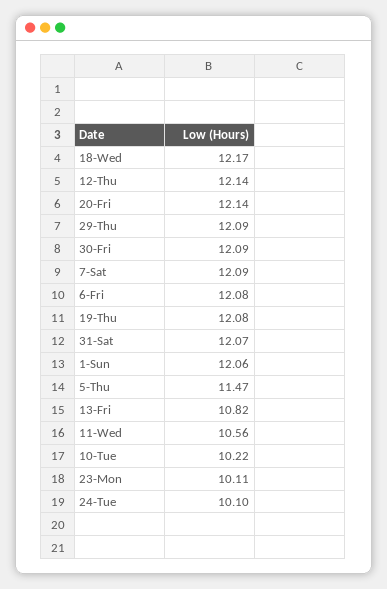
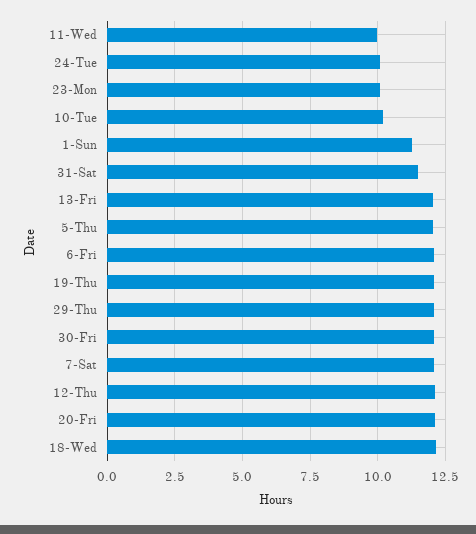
  {
    "18-Wed": 12.17,
    "12-Thu": 12.14,
    "20-Fri": 12.14,
    "29-Thu": 12.09,
    "30-Fri": 12.09,
    "7-Sat": 12.09,
    "6-Fri": 12.08,
    "19-Thu": 12.08,
-   "31-Sat": 12.07,
+   "31-Sat": 11.5,
-   "1-Sun": 12.06,
+   "1-Sun": 11.25,
-   "5-Thu": 11.47,
+   "5-Thu": 12,
-   "13-Fri": 10.82,
+   "13-Fri": 12,
-   "11-Wed": 10.56,
+   "11-Wed": 10,
    "10-Tue": 10.22,
    "23-Mon": 10.11,
    "24-Tue": 10.1
  }

